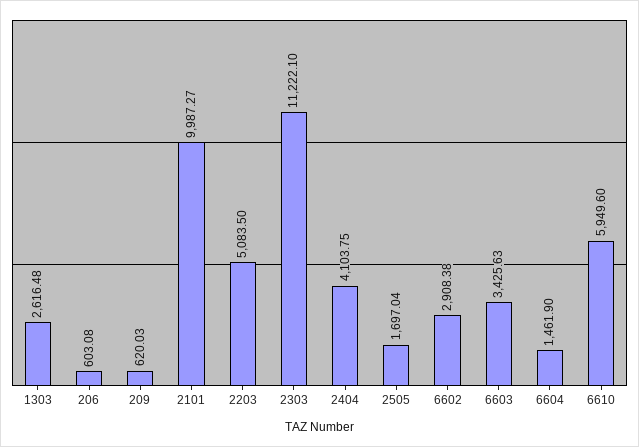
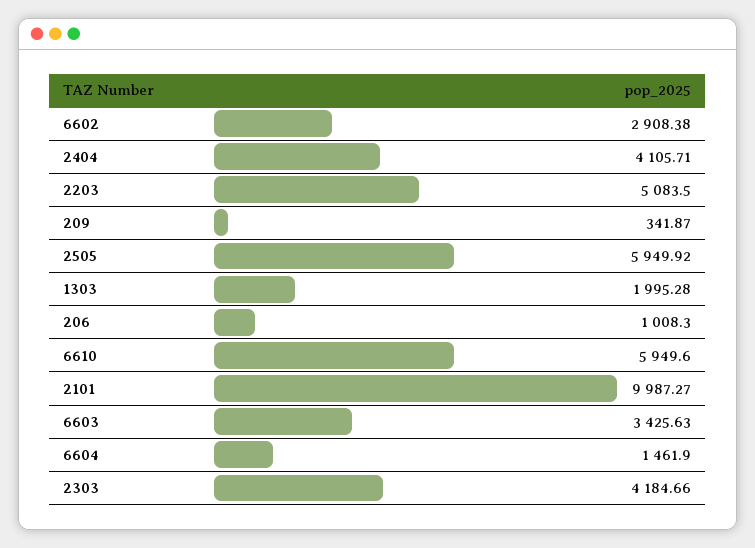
  {
-   "1303": 2616.48,
+   "1303": 1995.28,
-   "206": 603.08,
+   "206": 1008.3,
-   "209": 620.03,
+   "209": 341.87,
    "2101": 9987.27,
    "2203": 5083.5,
-   "2303": 11222.1,
+   "2303": 4184.66,
-   "2404": 4103.75,
+   "2404": 4105.71,
-   "2505": 1697.04,
+   "2505": 5949.92,
    "6602": 2908.38,
    "6603": 3425.63,
    "6604": 1461.9,
    "6610": 5949.6
  }

